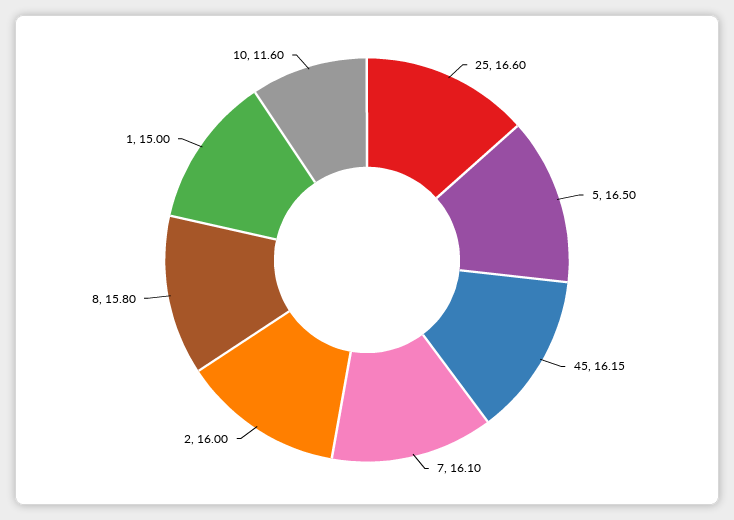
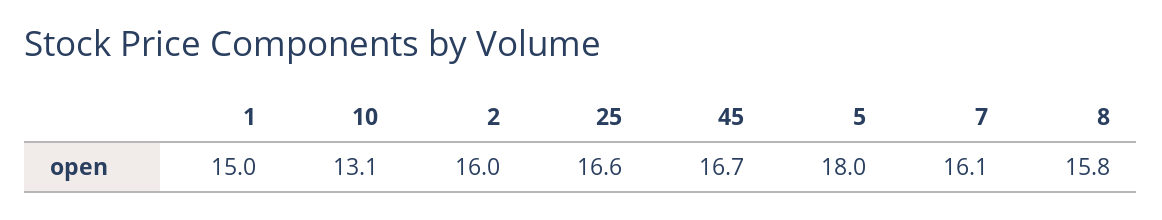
  {
    "25": 16.6,
-   "5": 16.5,
+   "5": 18,
-   "45": 16.15,
+   "45": 16.7,
    "7": 16.1,
    "2": 16,
    "8": 15.8,
    "1": 15,
-   "10": 11.6
+   "10": 13.1
  }

